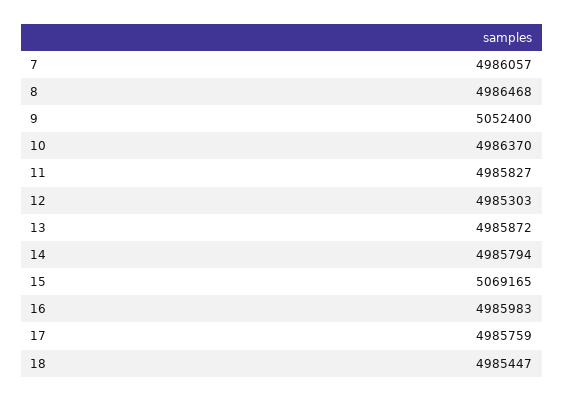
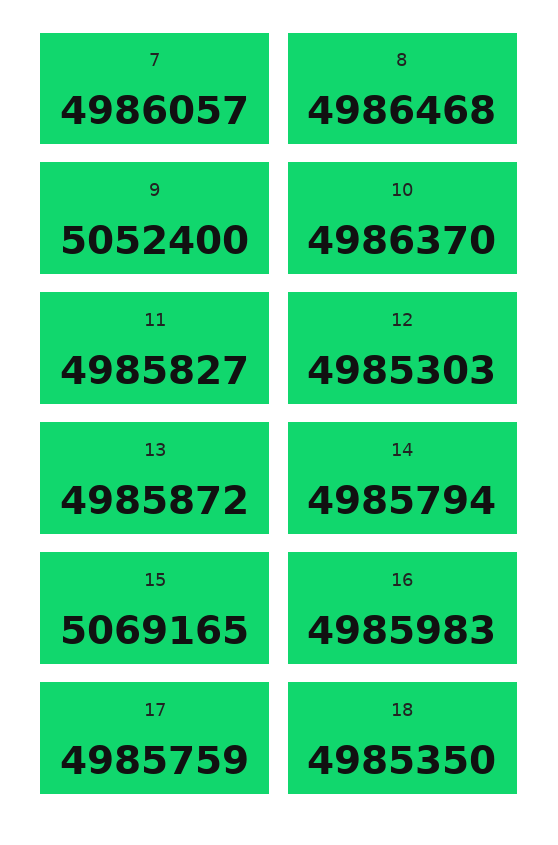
  {
    "7": 4986057,
    "8": 4986468,
    "9": 5052400,
    "10": 4986370,
    "11": 4985827,
    "12": 4985303,
    "13": 4985872,
    "14": 4985794,
    "15": 5069165,
    "16": 4985983,
    "17": 4985759,
-   "18": 4985447
+   "18": 4985350
  }

